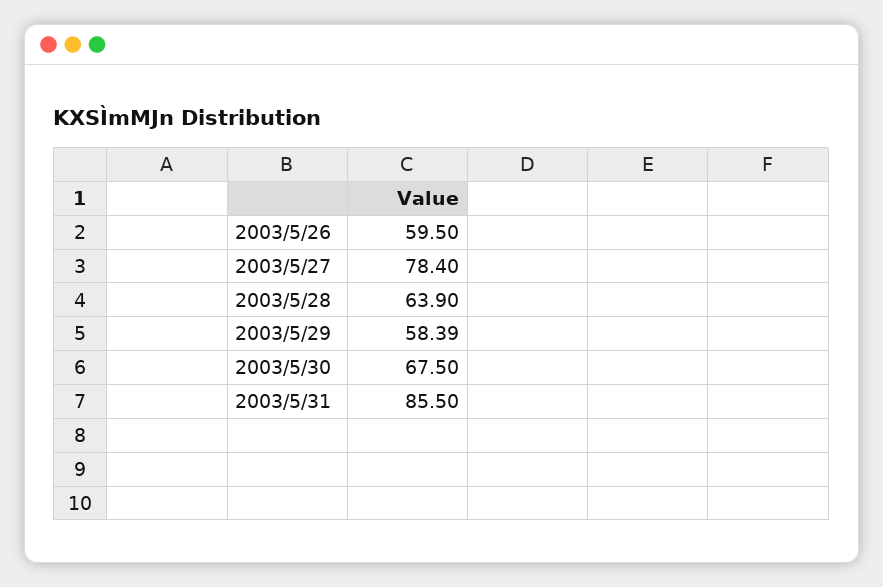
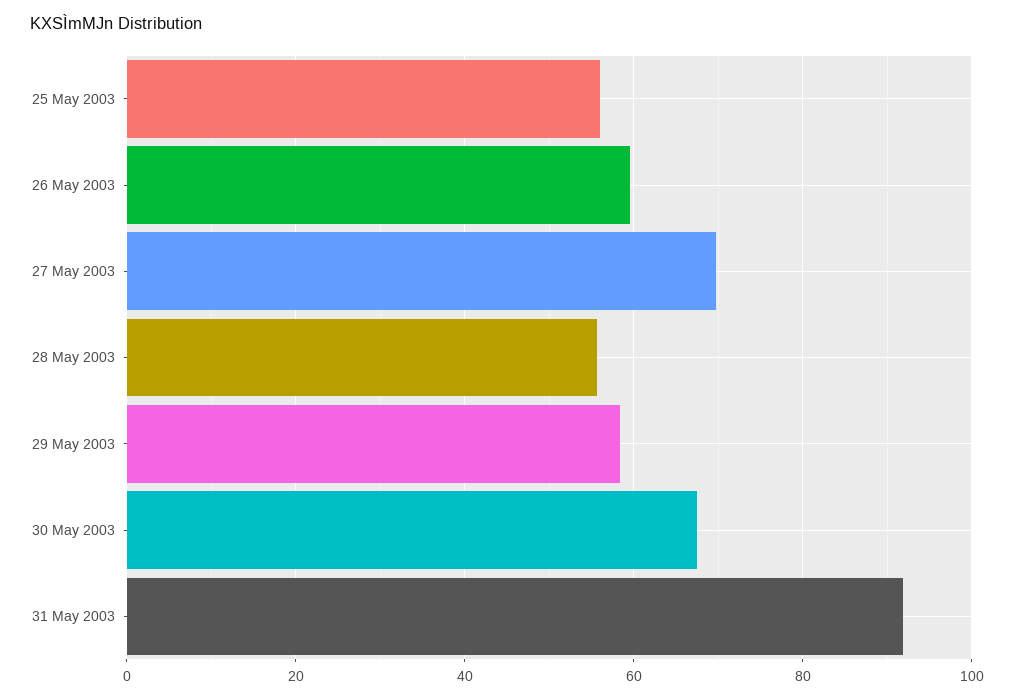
  {
    "2003/5/26": 59.5,
-   "2003/5/27": 78.4,
+   "2003/5/27": 70,
-   "2003/5/28": 63.9,
+   "2003/5/28": 56,
    "2003/5/29": 58.39,
    "2003/5/30": 67.5,
-   "2003/5/31": 85.5
+   "2003/5/31": 92,
+   "25 May 2003": 56
  }

